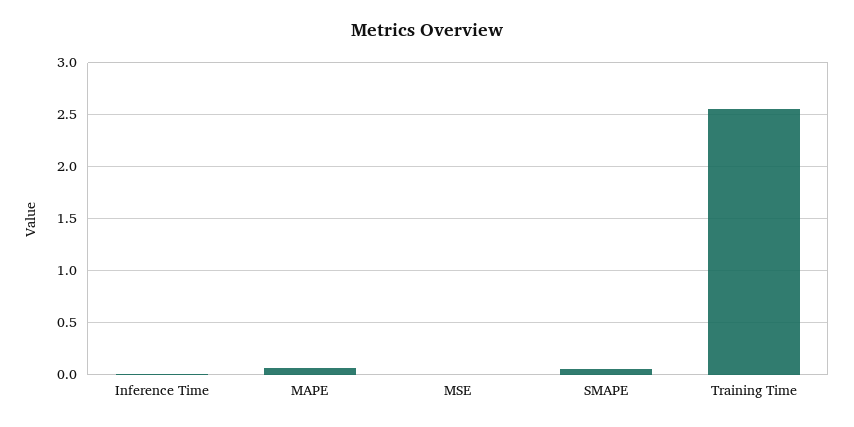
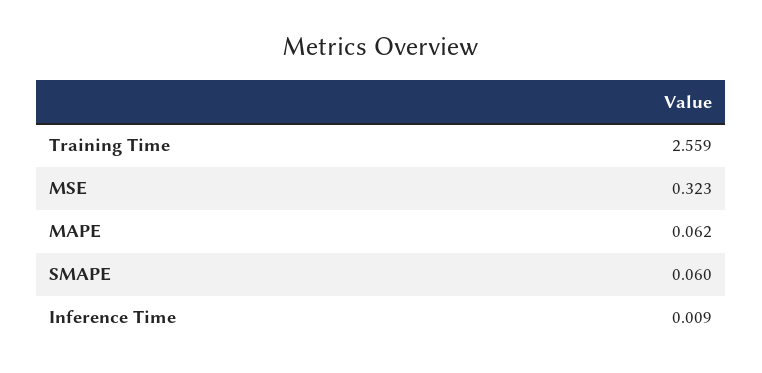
  {
    "Inference Time": 0.009,
    "MAPE": 0.062,
-   "MSE": 0,
+   "MSE": 0.323,
    "SMAPE": 0.06,
    "Training Time": 2.559
  }

